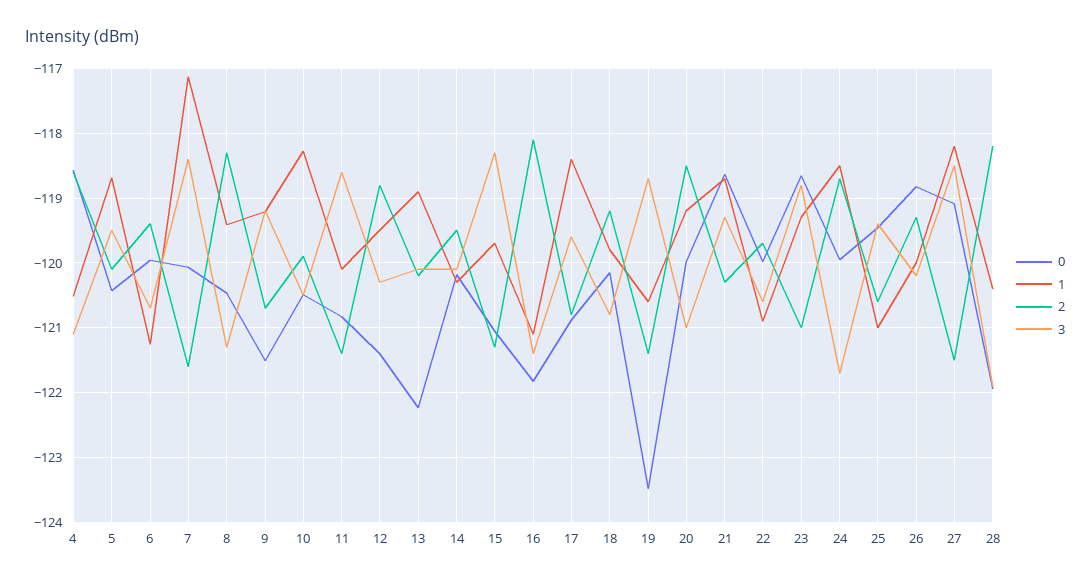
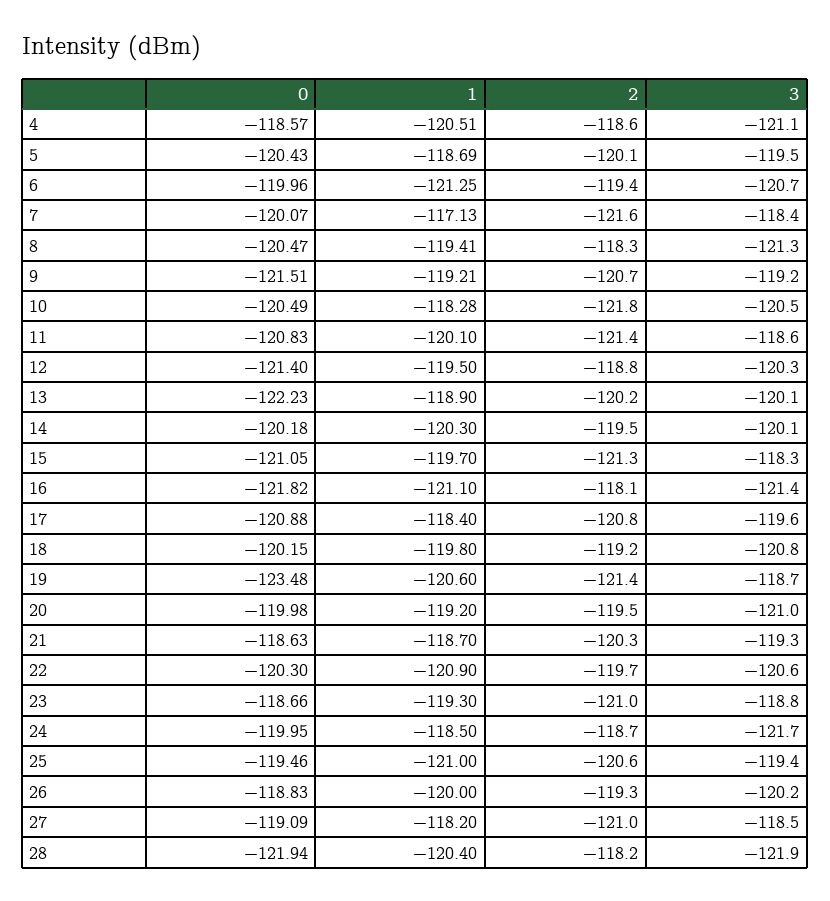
  {
    "0": {
      "4": -118.57,
      "5": -120.43,
      "6": -119.96,
      "7": -120.07,
      "8": -120.47,
      "9": -121.51,
      "10": -120.49,
      "11": -120.83,
      "12": -121.4,
      "13": -122.23,
      "14": -120.18,
      "15": -121.05,
      "16": -121.82,
      "17": -120.88,
      "18": -120.15,
      "19": -123.48,
      "20": -119.98,
      "21": -118.63,
-     "22": -120,
+     "22": -120.3,
      "23": -118.66,
      "24": -119.95,
      "25": -119.46,
      "26": -118.83,
      "27": -119.09,
      "28": -121.94
    },
    "1": {
      "4": -120.51,
      "5": -118.69,
      "6": -121.25,
      "7": -117.13,
      "8": -119.41,
      "9": -119.21,
      "10": -118.28,
      "11": -120.1,
      "12": -119.5,
      "13": -118.9,
      "14": -120.3,
      "15": -119.7,
      "16": -121.1,
      "17": -118.4,
      "18": -119.8,
      "19": -120.6,
      "20": -119.2,
      "21": -118.7,
      "22": -120.9,
      "23": -119.3,
      "24": -118.5,
      "25": -121,
      "26": -120,
      "27": -118.2,
      "28": -120.4
    },
    "2": {
      "4": -118.6,
      "5": -120.1,
      "6": -119.4,
      "7": -121.6,
      "8": -118.3,
      "9": -120.7,
-     "10": -119.9,
+     "10": -121.8,
      "11": -121.4,
      "12": -118.8,
      "13": -120.2,
      "14": -119.5,
      "15": -121.3,
      "16": -118.1,
      "17": -120.8,
      "18": -119.2,
      "19": -121.4,
-     "20": -118.5,
+     "20": -119.5,
      "21": -120.3,
      "22": -119.7,
      "23": -121,
      "24": -118.7,
      "25": -120.6,
      "26": -119.3,
-     "27": -121.5,
+     "27": -121,
      "28": -118.2
    },
    "3": {
      "4": -121.1,
      "5": -119.5,
      "6": -120.7,
      "7": -118.4,
      "8": -121.3,
      "9": -119.2,
      "10": -120.5,
      "11": -118.6,
      "12": -120.3,
      "13": -120.1,
      "14": -120.1,
      "15": -118.3,
      "16": -121.4,
      "17": -119.6,
      "18": -120.8,
      "19": -118.7,
      "20": -121,
      "21": -119.3,
      "22": -120.6,
      "23": -118.8,
      "24": -121.7,
      "25": -119.4,
      "26": -120.2,
      "27": -118.5,
      "28": -121.9
    }
  }

